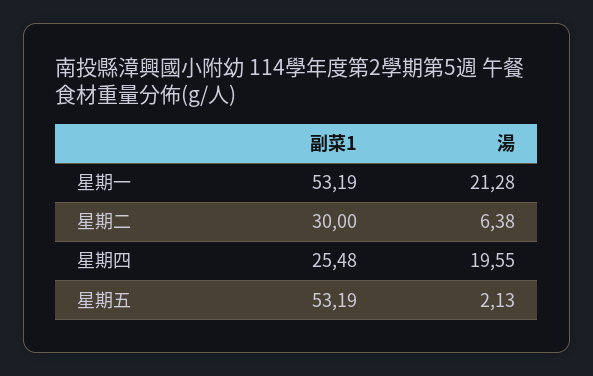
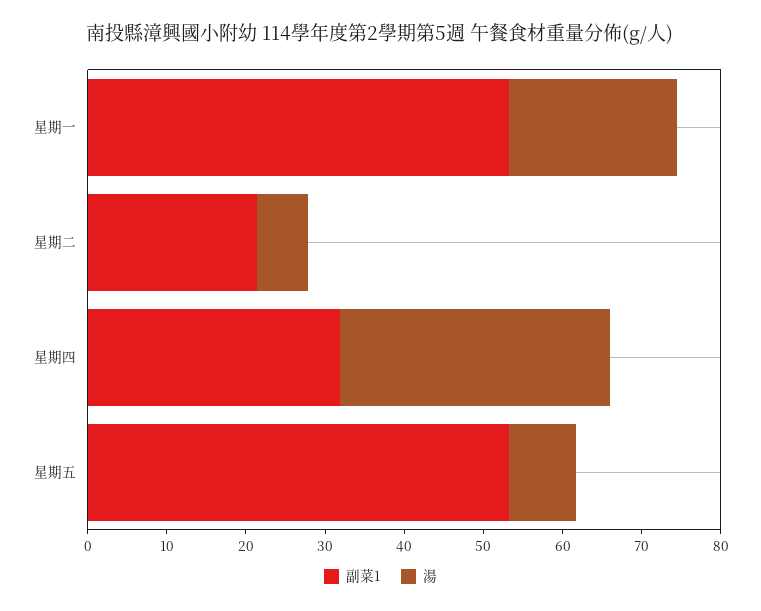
  {
    "副菜1": {
      "星期一": 53.19,
-     "星期二": 30,
+     "星期二": 22,
-     "星期四": 25.48,
+     "星期四": 32,
      "星期五": 53.19
    },
    "湯": {
      "星期一": 21.28,
      "星期二": 6.38,
-     "星期四": 19.55,
+     "星期四": 34,
-     "星期五": 2.13
+     "星期五": 8
    }
  }

